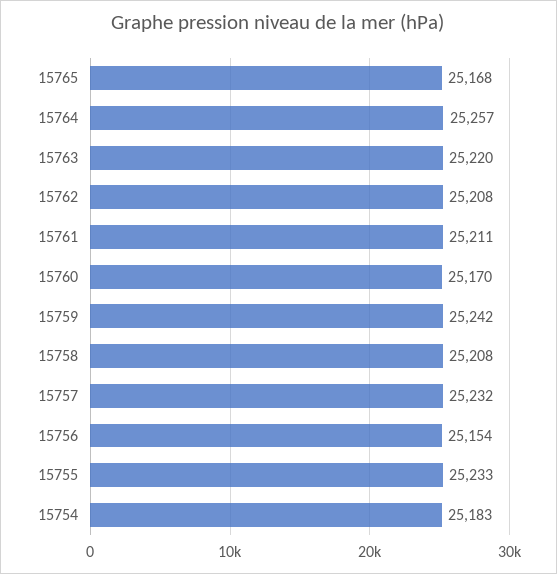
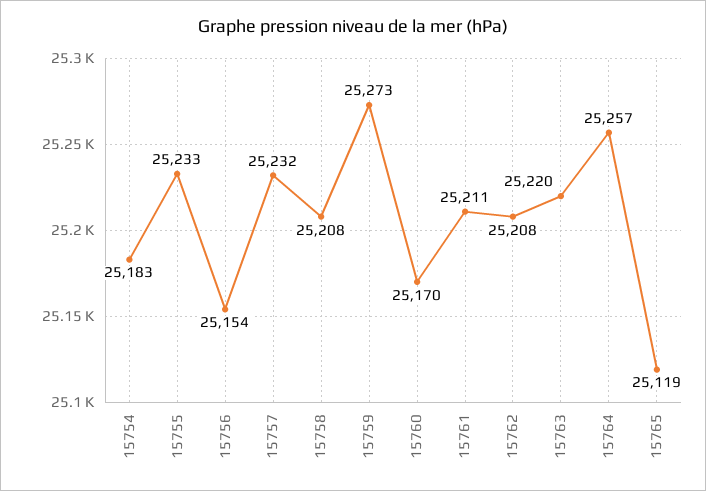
  {
-   "15765": 25168,
+   "15765": 25119,
    "15764": 25257,
    "15763": 25220,
    "15762": 25208,
    "15761": 25211,
    "15760": 25170,
-   "15759": 25242,
+   "15759": 25273,
    "15758": 25208,
    "15757": 25232,
    "15756": 25154,
    "15755": 25233,
    "15754": 25183
  }

